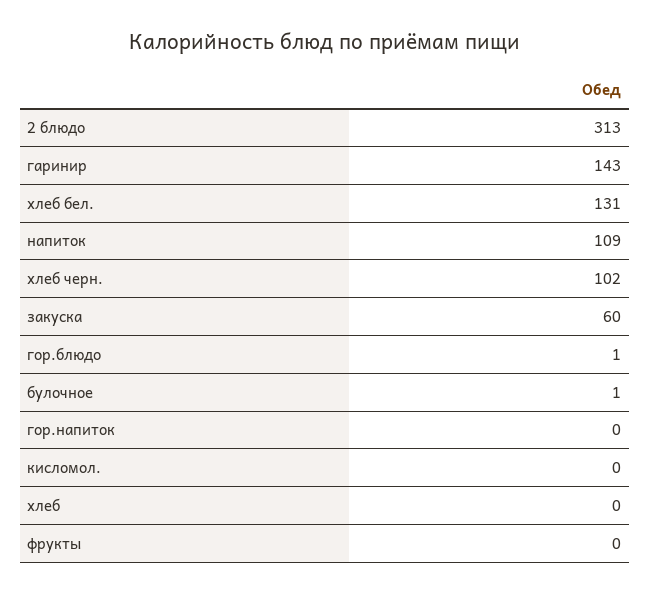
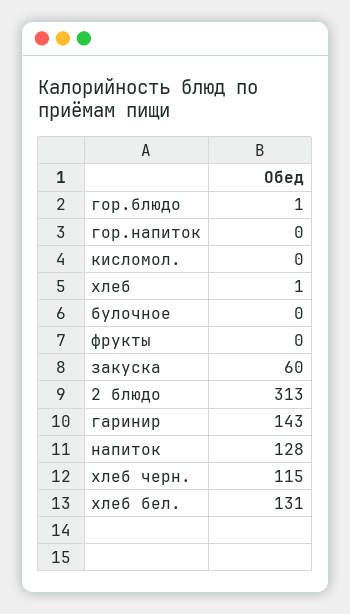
  {
    "2 блюдо": 313,
    "гаринир": 143,
    "хлеб бел.": 131,
-   "напиток": 109,
+   "напиток": 128,
-   "хлеб черн.": 102,
+   "хлеб черн.": 115,
    "закуска": 60,
    "гор.блюдо": 1,
-   "булочное": 1,
+   "булочное": 0,
    "гор.напиток": 0,
    "кисломол.": 0,
-   "хлеб": 0,
+   "хлеб": 1,
    "фрукты": 0
  }

